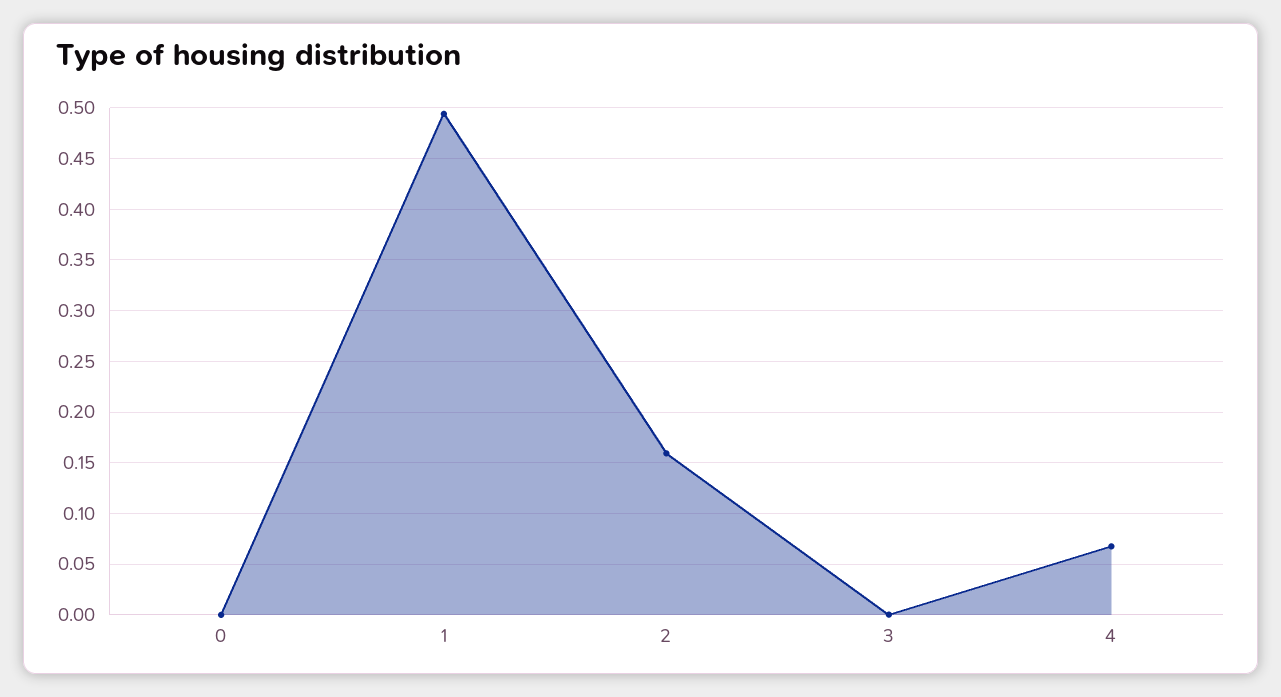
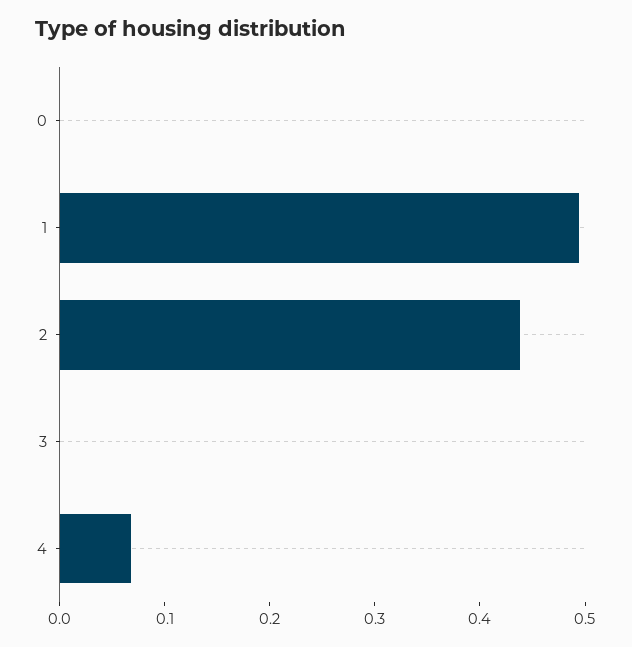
  {
    "0": 0,
    "1": 0.49,
-   "2": 0.16,
+   "2": 0.44,
    "3": 0,
    "4": 0.07
  }

